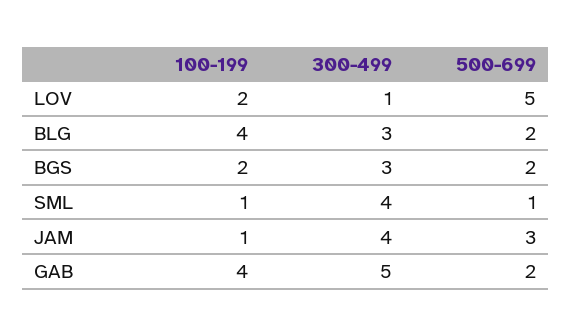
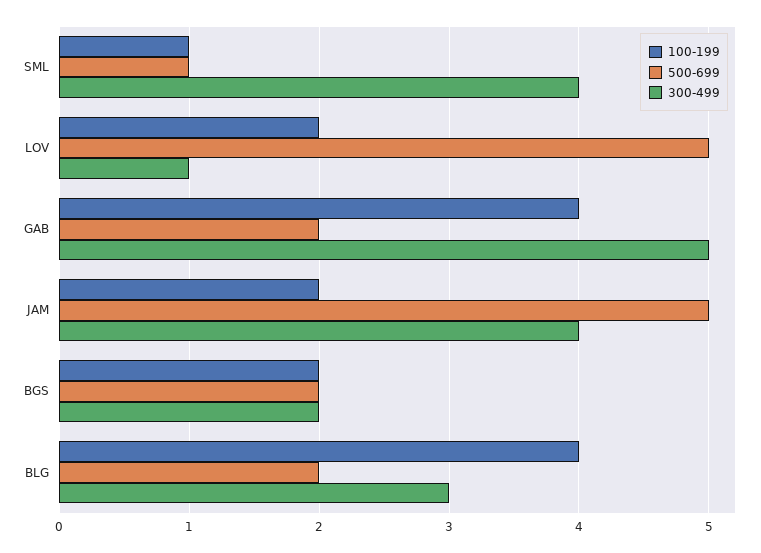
  {
    "100-199": {
      "LOV": 2,
      "BLG": 4,
      "BGS": 2,
      "SML": 1,
-     "JAM": 1,
+     "JAM": 2,
      "GAB": 4
    },
    "300-499": {
      "LOV": 1,
      "BLG": 3,
-     "BGS": 3,
+     "BGS": 2,
      "SML": 4,
      "JAM": 4,
      "GAB": 5
    },
    "500-699": {
      "LOV": 5,
      "BLG": 2,
      "BGS": 2,
      "SML": 1,
-     "JAM": 3,
+     "JAM": 5,
      "GAB": 2
    }
  }

